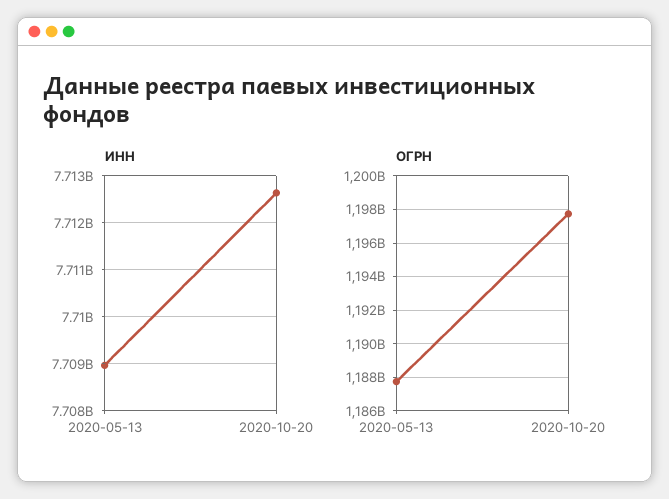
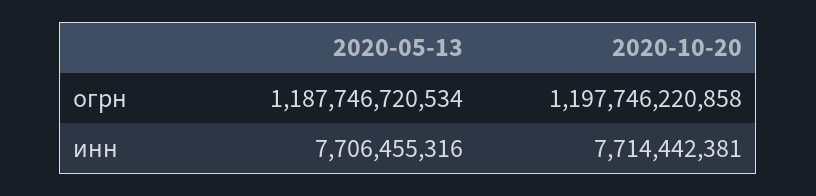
  {
    "ИНН": {
-     "2020-05-13": 7709000000,
+     "2020-05-13": 7706455316,
-     "2020-10-20": 7712600000
+     "2020-10-20": 7714442381
    },
    "ОГРН": {
      "2020-05-13": 1187746720534,
      "2020-10-20": 1197746220858
    }
  }

